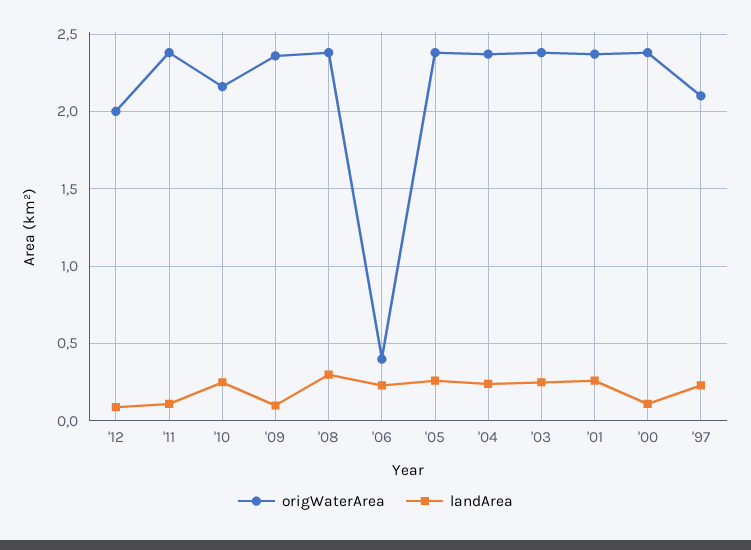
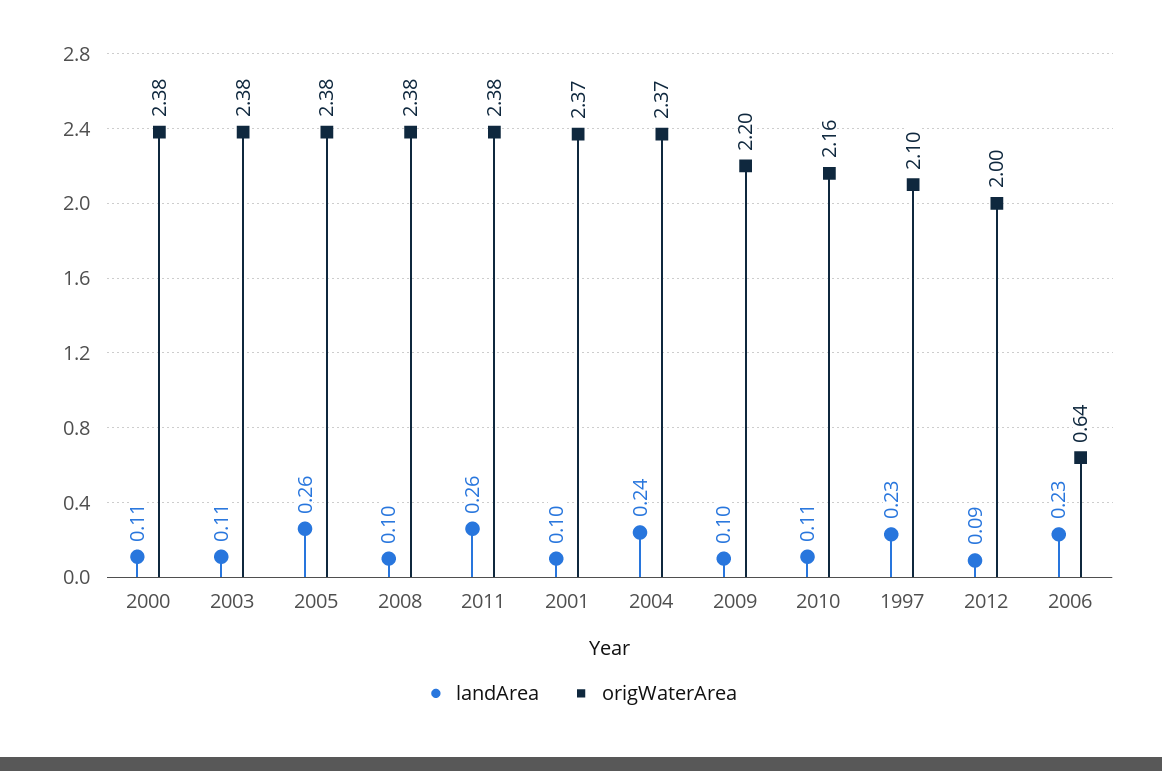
  {
    "origWaterArea": {
      "'12": 2,
      "'11": 2.38,
      "'10": 2.16,
-     "'09": 2.35,
+     "'09": 2.2,
      "'08": 2.38,
-     "'06": 0.4,
+     "'06": 0.64,
      "'05": 2.38,
      "'04": 2.37,
      "'03": 2.38,
      "'01": 2.37,
      "'00": 2.38,
      "'97": 2.1
    },
    "landArea": {
      "'12": 0.09,
-     "'11": 0.1,
+     "'11": 0.26,
-     "'10": 0.25,
+     "'10": 0.11,
      "'09": 0.1,
-     "'08": 0.3,
+     "'08": 0.1,
      "'06": 0.23,
      "'05": 0.26,
      "'04": 0.24,
-     "'03": 0.25,
+     "'03": 0.11,
-     "'01": 0.25,
+     "'01": 0.1,
      "'00": 0.11,
      "'97": 0.23
    }
  }

